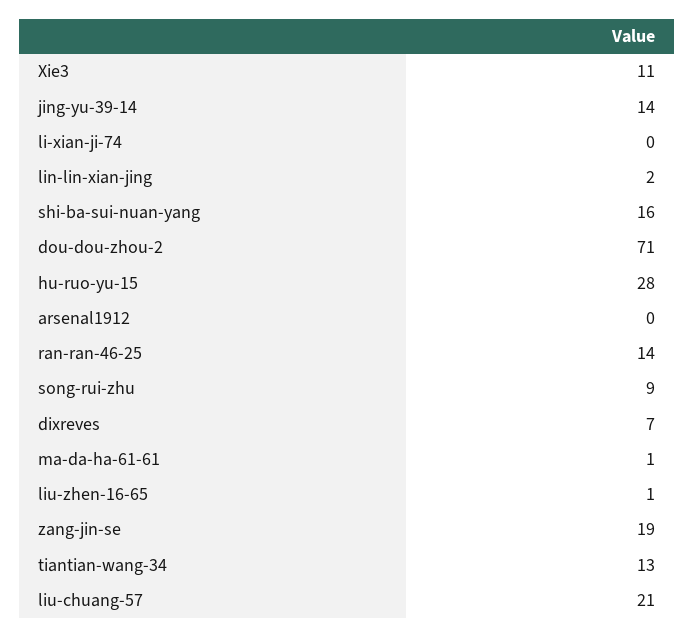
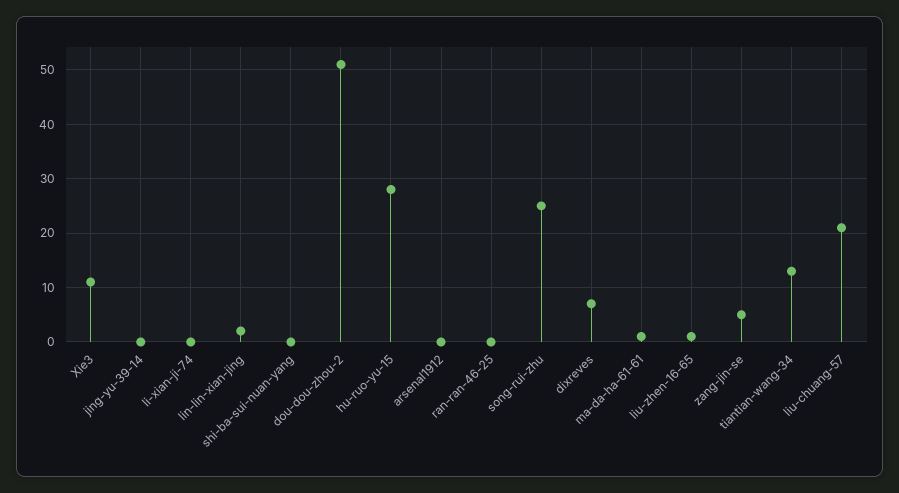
  {
    "Xie3": 11,
-   "jing-yu-39-14": 14,
+   "jing-yu-39-14": 0,
    "li-xian-ji-74": 0,
    "lin-lin-xian-jing": 2,
-   "shi-ba-sui-nuan-yang": 16,
+   "shi-ba-sui-nuan-yang": 0,
-   "dou-dou-zhou-2": 71,
+   "dou-dou-zhou-2": 50,
    "hu-ruo-yu-15": 28,
    "arsenal1912": 0,
-   "ran-ran-46-25": 14,
+   "ran-ran-46-25": 0,
-   "song-rui-zhu": 9,
+   "song-rui-zhu": 25,
    "dixreves": 7,
    "ma-da-ha-61-61": 1,
    "liu-zhen-16-65": 1,
-   "zang-jin-se": 19,
+   "zang-jin-se": 5,
    "tiantian-wang-34": 13,
    "liu-chuang-57": 21
  }

